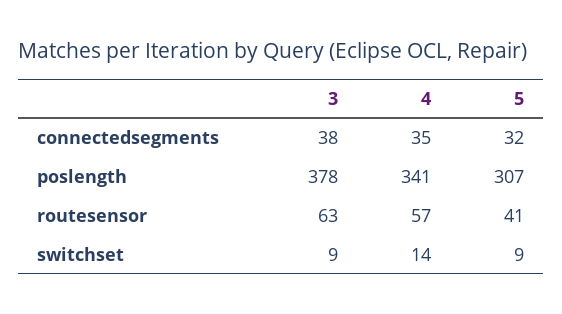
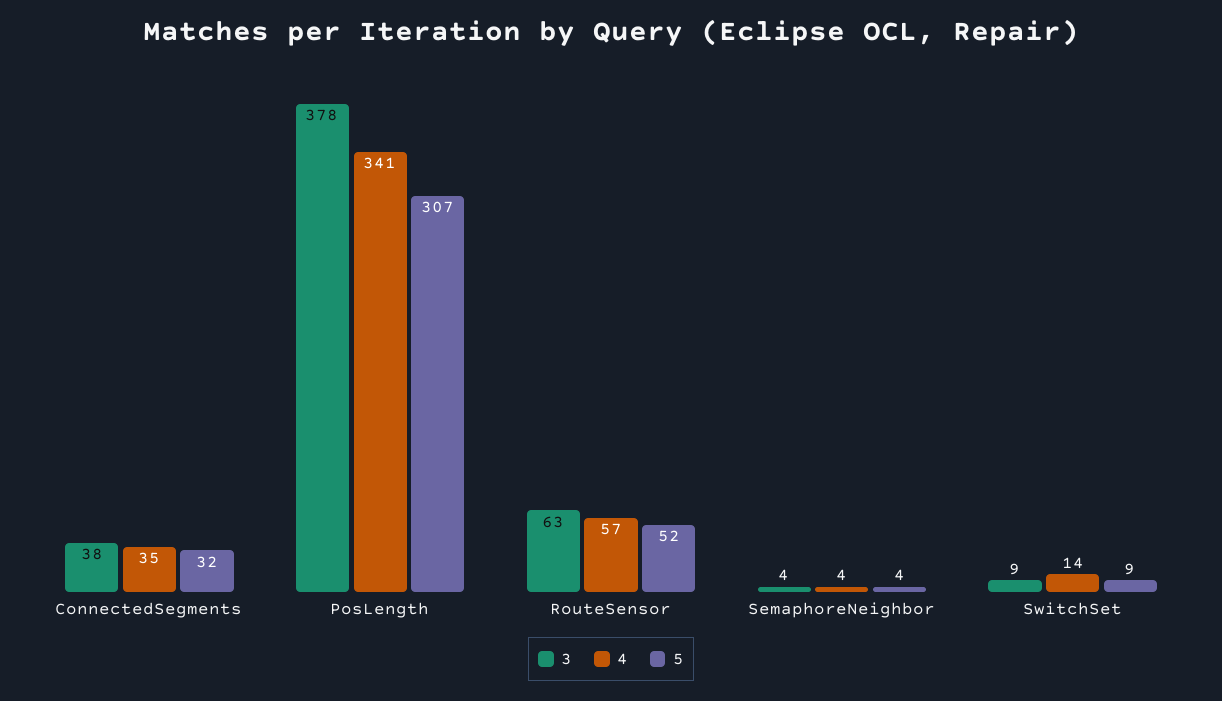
  {
    "3": {
      "connectedsegments": 38,
      "poslength": 378,
      "routesensor": 63,
-     "switchset": 9
+     "switchset": 9,
+     "SemaphoreNeighbor": 4
    },
    "4": {
      "connectedsegments": 35,
      "poslength": 341,
      "routesensor": 57,
-     "switchset": 14
+     "switchset": 14,
+     "SemaphoreNeighbor": 4
    },
    "5": {
      "connectedsegments": 32,
      "poslength": 307,
-     "routesensor": 41,
+     "routesensor": 52,
-     "switchset": 9
+     "switchset": 9,
+     "SemaphoreNeighbor": 4
    }
  }

